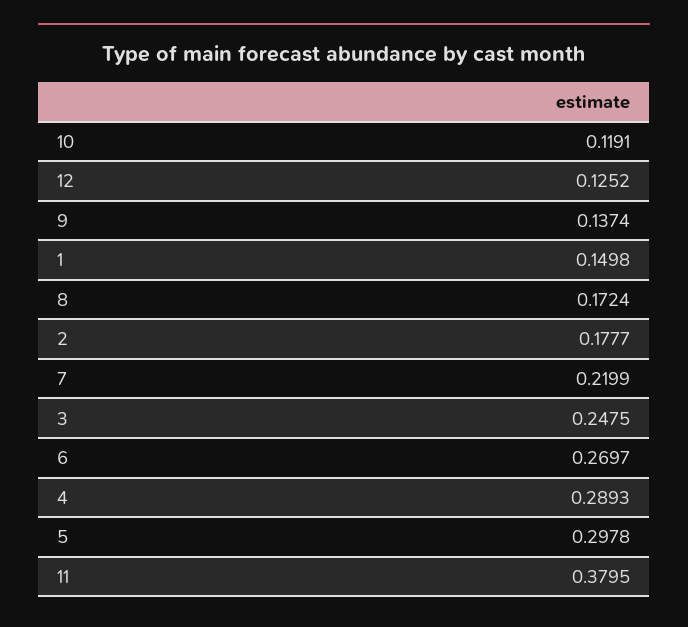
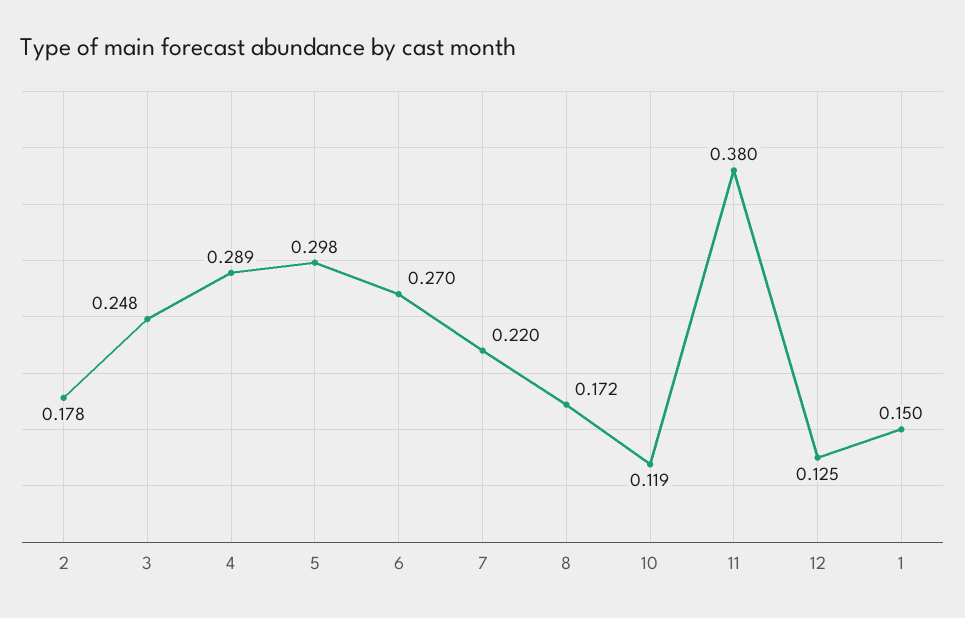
  {
    "10": 0.1191,
    "12": 0.1252,
-   "9": 0.1374,
    "1": 0.1498,
    "8": 0.1724,
    "2": 0.1777,
    "7": 0.2199,
    "3": 0.2475,
    "6": 0.2697,
    "4": 0.2893,
    "5": 0.2978,
    "11": 0.3795
  }

